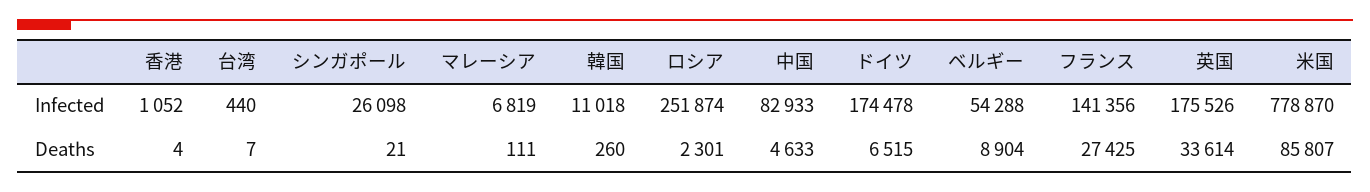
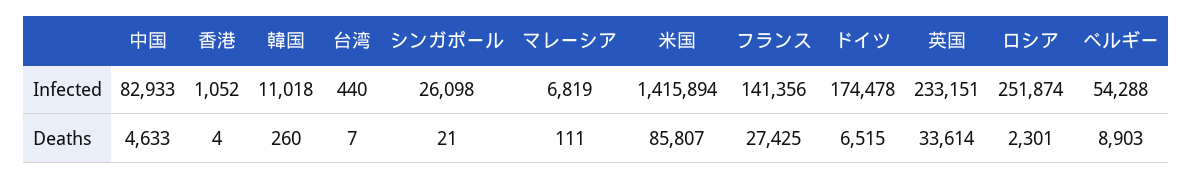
  {
    "香港": {
      "Infected": 1052,
      "Deaths": 4
    },
    "台湾": {
      "Infected": 440,
      "Deaths": 7
    },
    "シンガポール": {
      "Infected": 26098,
      "Deaths": 21
    },
    "マレーシア": {
      "Infected": 6819,
      "Deaths": 111
    },
    "韓国": {
      "Infected": 11018,
      "Deaths": 260
    },
    "ロシア": {
      "Infected": 251874,
      "Deaths": 2301
    },
    "中国": {
      "Infected": 82933,
      "Deaths": 4633
    },
    "ドイツ": {
      "Infected": 174478,
      "Deaths": 6515
    },
    "ベルギー": {
      "Infected": 54288,
-     "Deaths": 8904
+     "Deaths": 8903
    },
    "フランス": {
      "Infected": 141356,
      "Deaths": 27425
    },
    "英国": {
-     "Infected": 175526,
+     "Infected": 233151,
      "Deaths": 33614
    },
    "米国": {
-     "Infected": 778870,
+     "Infected": 1415894,
      "Deaths": 85807
    }
  }

